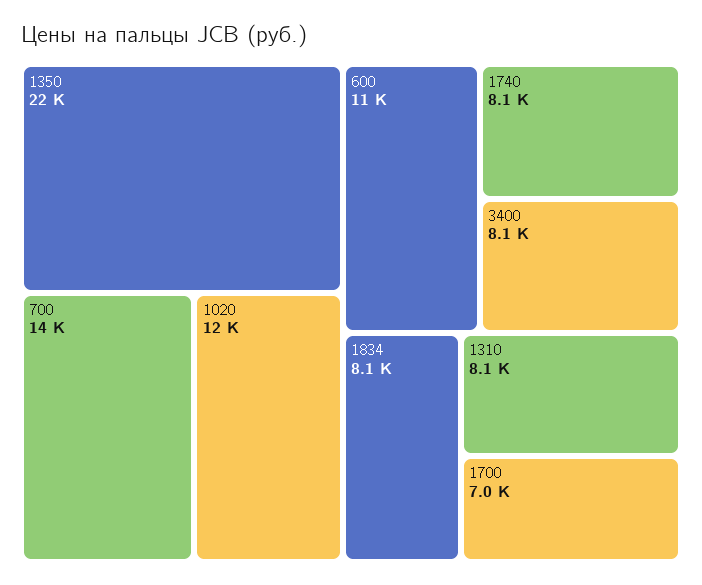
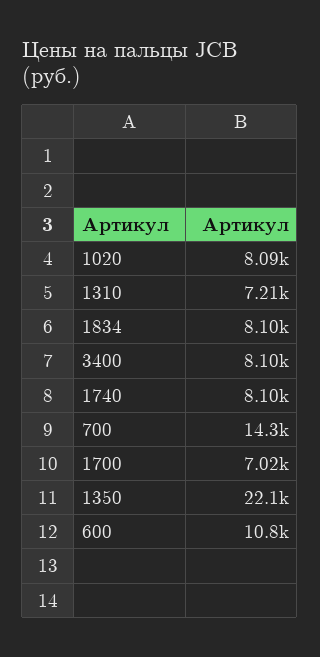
  {
    "1350": 22100,
    "700": 14300,
-   "1020": 12000,
+   "1020": 8090,
    "600": 10800,
    "1740": 8100,
    "3400": 8100,
    "1834": 8100,
-   "1310": 8100,
+   "1310": 7210,
    "1700": 7020
  }

